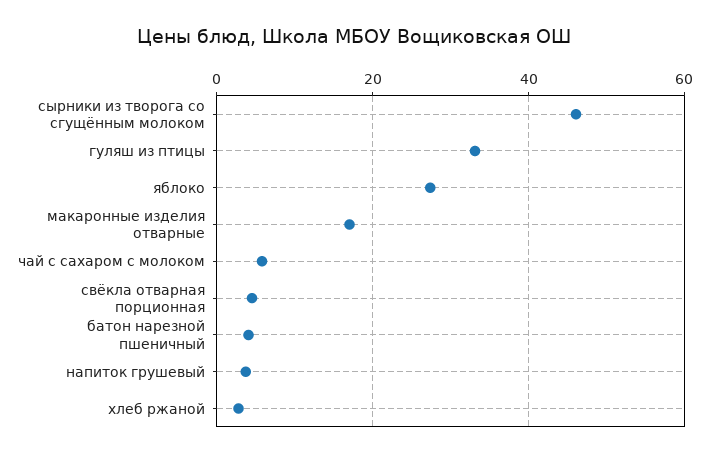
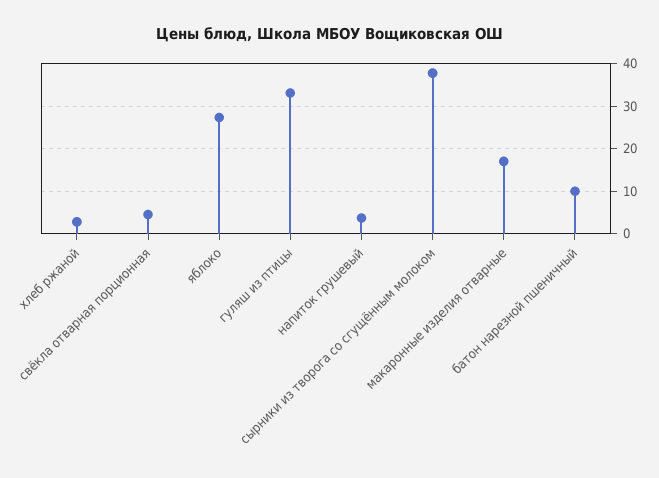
  {
-   "сырники из творога со сгущённым молоком": 46,
+   "сырники из творога со сгущённым молоком": 38,
    "гуляш из птицы": 34,
    "яблоко": 28,
    "макаронные изделия отварные": 18,
-   "чай с сахаром с молоком": 6,
    "свёкла отварная порционная": 4,
-   "батон нарезной пшеничный": 4,
+   "батон нарезной пшеничный": 10,
    "напиток грушевый": 4,
    "хлеб ржаной": 2
  }

